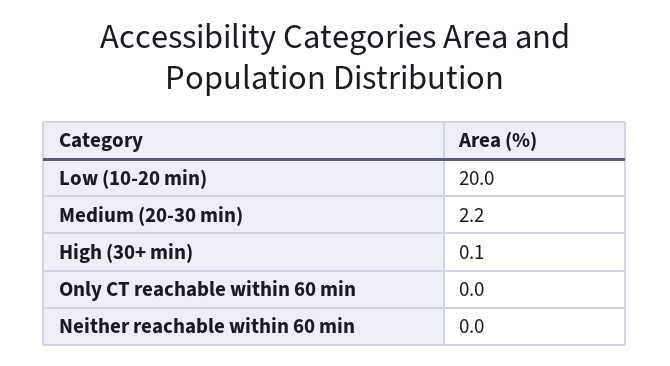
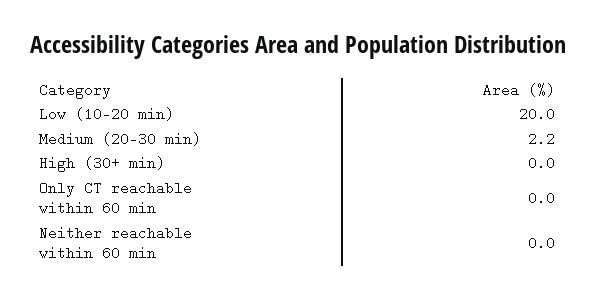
  {
    "Low (10-20 min)": 20,
    "Medium (20-30 min)": 2.2,
-   "High (30+ min)": 0.1,
+   "High (30+ min)": 0,
    "Only CT reachable within 60 min": 0,
    "Neither reachable within 60 min": 0
  }

